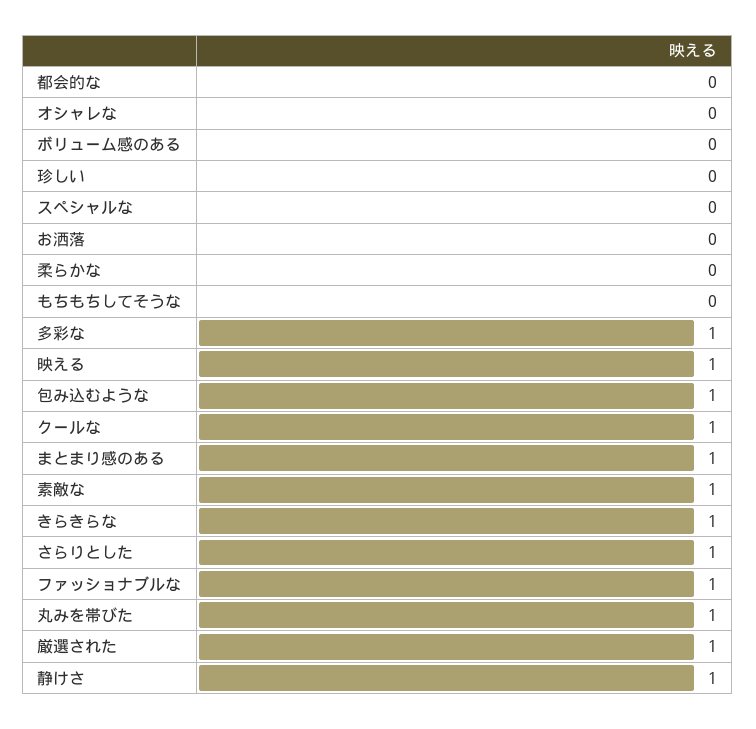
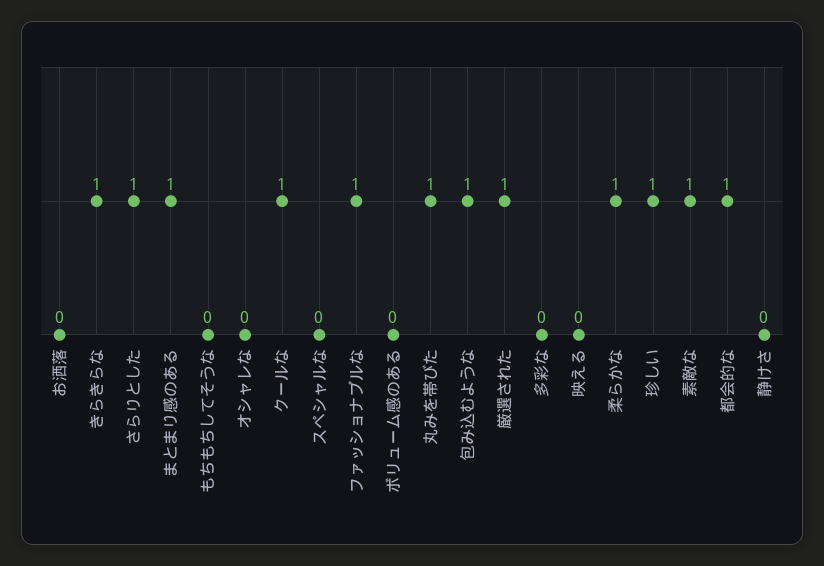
  {
-   "都会的な": 0,
+   "都会的な": 1,
    "オシャレな": 0,
    "ボリューム感のある": 0,
-   "珍しい": 0,
+   "珍しい": 1,
    "スペシャルな": 0,
    "お洒落": 0,
-   "柔らかな": 0,
+   "柔らかな": 1,
    "もちもちしてそうな": 0,
-   "多彩な": 1,
+   "多彩な": 0,
-   "映える": 1,
+   "映える": 0,
    "包み込むような": 1,
    "クールな": 1,
    "まとまり感のある": 1,
    "素敵な": 1,
    "きらきらな": 1,
    "さらりとした": 1,
    "ファッショナブルな": 1,
    "丸みを帯びた": 1,
    "厳選された": 1,
-   "静けさ": 1
+   "静けさ": 0
  }

